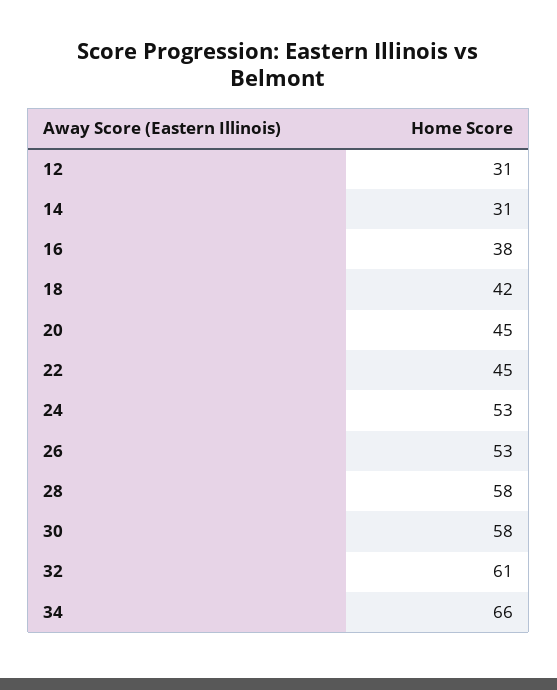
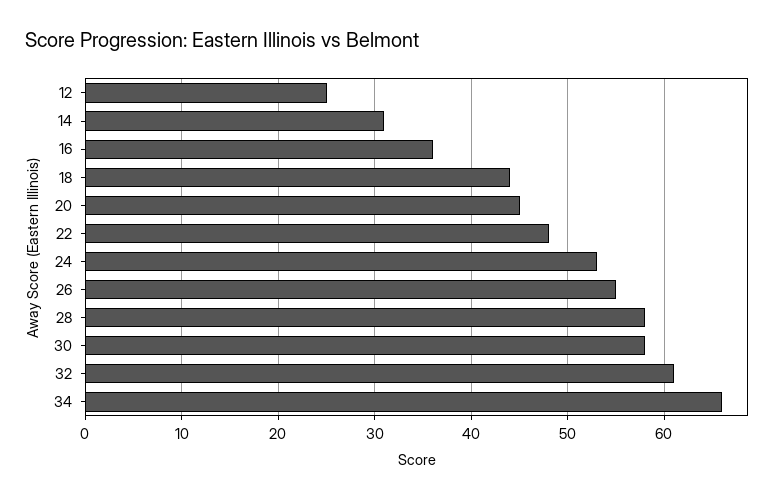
  {
-   "12": 31,
+   "12": 25,
    "14": 31,
-   "16": 38,
+   "16": 36,
-   "18": 42,
+   "18": 44,
    "20": 45,
-   "22": 45,
+   "22": 48,
    "24": 53,
-   "26": 53,
+   "26": 55,
    "28": 58,
    "30": 58,
    "32": 61,
    "34": 66
  }

